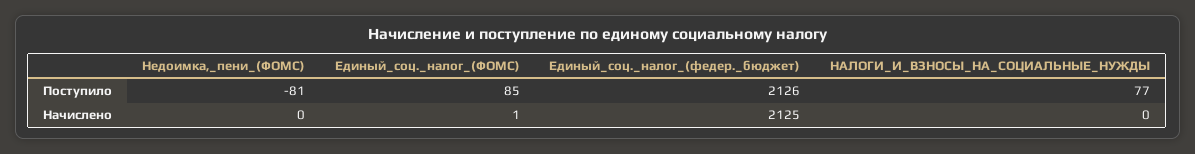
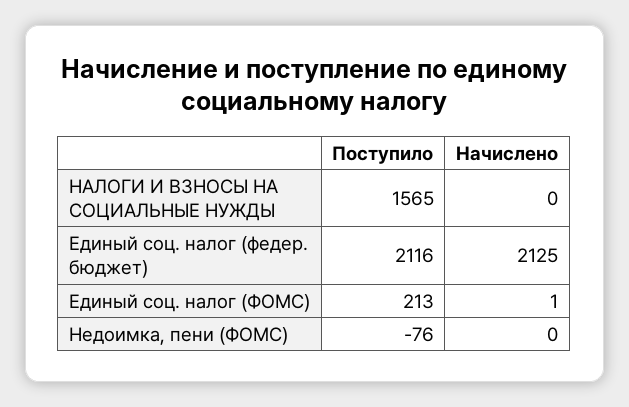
  {
    "Недоимка,_пени_(ФОМС)": {
-     "Поступило": -81,
+     "Поступило": -76,
      "Начислено": 0
    },
    "Единый_соц._налог_(ФОМС)": {
-     "Поступило": 85,
+     "Поступило": 213,
      "Начислено": 1
    },
    "Единый_соц._налог_(федер._бюджет)": {
-     "Поступило": 2126,
+     "Поступило": 2116,
      "Начислено": 2125
    },
    "НАЛОГИ_И_ВЗНОСЫ_НА_СОЦИАЛЬНЫЕ_НУЖДЫ": {
-     "Поступило": 77,
+     "Поступило": 1565,
      "Начислено": 0
    }
  }

